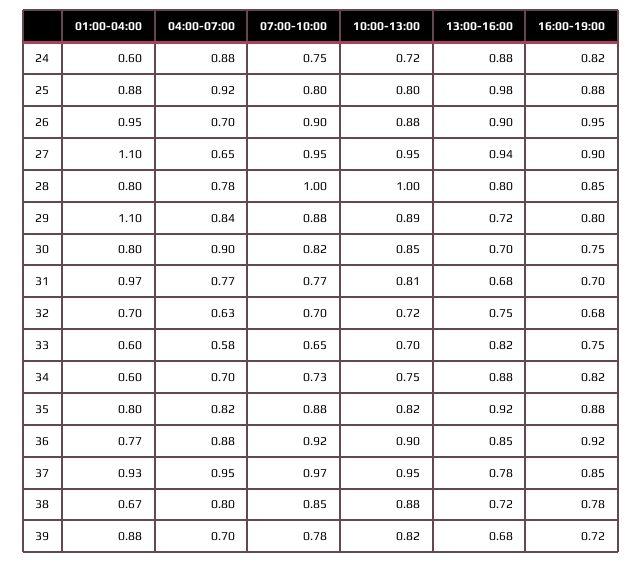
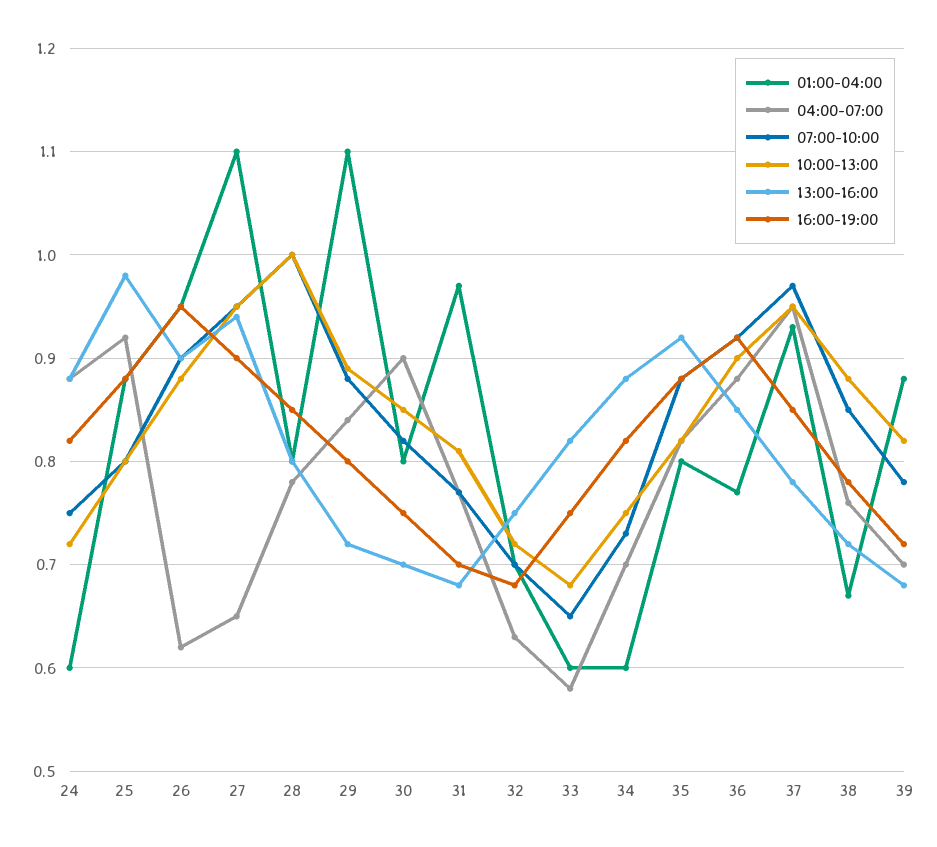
  {
    "01:00-04:00": {
      "24": 0.6,
      "25": 0.88,
      "26": 0.95,
      "27": 1.1,
      "28": 0.8,
      "29": 1.1,
      "30": 0.8,
      "31": 0.97,
      "32": 0.7,
      "33": 0.6,
      "34": 0.6,
      "35": 0.8,
      "36": 0.77,
      "37": 0.93,
      "38": 0.67,
      "39": 0.88
    },
    "04:00-07:00": {
      "24": 0.88,
      "25": 0.92,
-     "26": 0.7,
+     "26": 0.62,
      "27": 0.65,
      "28": 0.78,
      "29": 0.84,
      "30": 0.9,
      "31": 0.77,
      "32": 0.63,
      "33": 0.58,
      "34": 0.7,
      "35": 0.82,
      "36": 0.88,
      "37": 0.95,
-     "38": 0.8,
+     "38": 0.76,
      "39": 0.7
    },
    "07:00-10:00": {
      "24": 0.75,
      "25": 0.8,
      "26": 0.9,
      "27": 0.95,
      "28": 1,
      "29": 0.88,
      "30": 0.82,
      "31": 0.77,
      "32": 0.7,
      "33": 0.65,
      "34": 0.73,
      "35": 0.88,
      "36": 0.92,
      "37": 0.97,
      "38": 0.85,
      "39": 0.78
    },
    "10:00-13:00": {
      "24": 0.72,
      "25": 0.8,
      "26": 0.88,
      "27": 0.95,
      "28": 1,
      "29": 0.89,
      "30": 0.85,
      "31": 0.81,
      "32": 0.72,
-     "33": 0.7,
+     "33": 0.68,
      "34": 0.75,
      "35": 0.82,
      "36": 0.9,
      "37": 0.95,
      "38": 0.88,
      "39": 0.82
    },
    "13:00-16:00": {
      "24": 0.88,
      "25": 0.98,
      "26": 0.9,
      "27": 0.94,
      "28": 0.8,
      "29": 0.72,
      "30": 0.7,
      "31": 0.68,
      "32": 0.75,
      "33": 0.82,
      "34": 0.88,
      "35": 0.92,
      "36": 0.85,
      "37": 0.78,
      "38": 0.72,
      "39": 0.68
    },
    "16:00-19:00": {
      "24": 0.82,
      "25": 0.88,
      "26": 0.95,
      "27": 0.9,
      "28": 0.85,
      "29": 0.8,
      "30": 0.75,
      "31": 0.7,
      "32": 0.68,
      "33": 0.75,
      "34": 0.82,
      "35": 0.88,
      "36": 0.92,
      "37": 0.85,
      "38": 0.78,
      "39": 0.72
    }
  }

